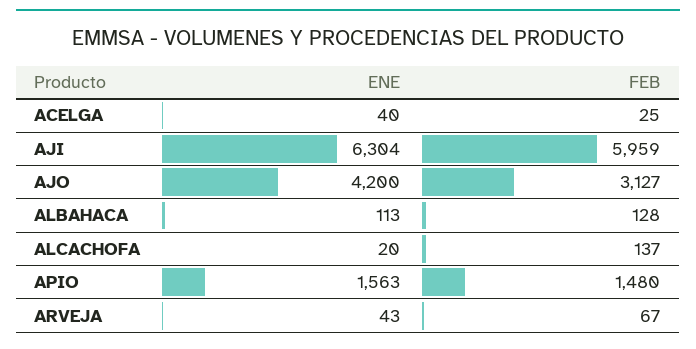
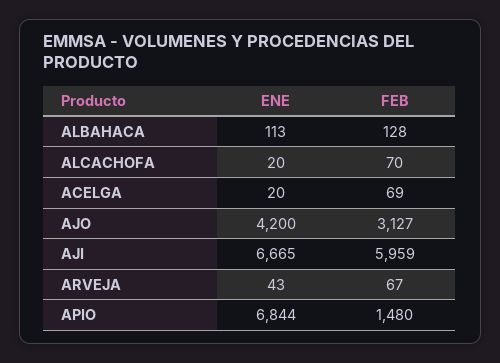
  {
    "ENE": {
-     "ACELGA": 40,
+     "ACELGA": 20,
-     "AJI": 6304,
+     "AJI": 6665,
      "AJO": 4200,
      "ALBAHACA": 113,
      "ALCACHOFA": 20,
-     "APIO": 1563,
+     "APIO": 6844,
      "ARVEJA": 43
    },
    "FEB": {
-     "ACELGA": 25,
+     "ACELGA": 69,
      "AJI": 5959,
      "AJO": 3127,
      "ALBAHACA": 128,
-     "ALCACHOFA": 137,
+     "ALCACHOFA": 70,
      "APIO": 1480,
      "ARVEJA": 67
    }
  }

